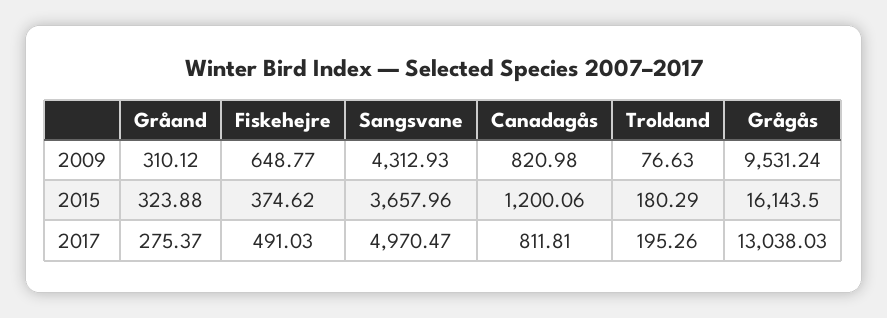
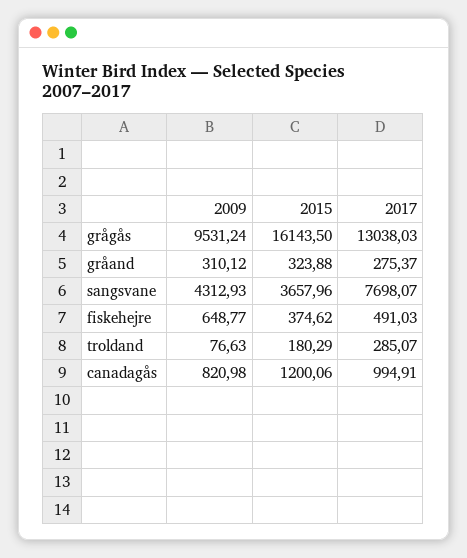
  {
    "Gråand": {
      "2009": 310.12,
      "2015": 323.88,
      "2017": 275.37
    },
    "Fiskehejre": {
      "2009": 648.77,
      "2015": 374.62,
      "2017": 491.03
    },
    "Sangsvane": {
      "2009": 4312.93,
      "2015": 3657.96,
-     "2017": 4970.47
+     "2017": 7698.07
    },
    "Canadagås": {
      "2009": 820.98,
      "2015": 1200.06,
-     "2017": 811.81
+     "2017": 994.91
    },
    "Troldand": {
      "2009": 76.63,
      "2015": 180.29,
-     "2017": 195.26
+     "2017": 285.07
    },
    "Grågås": {
      "2009": 9531.24,
      "2015": 16143.5,
      "2017": 13038.03
    }
  }

